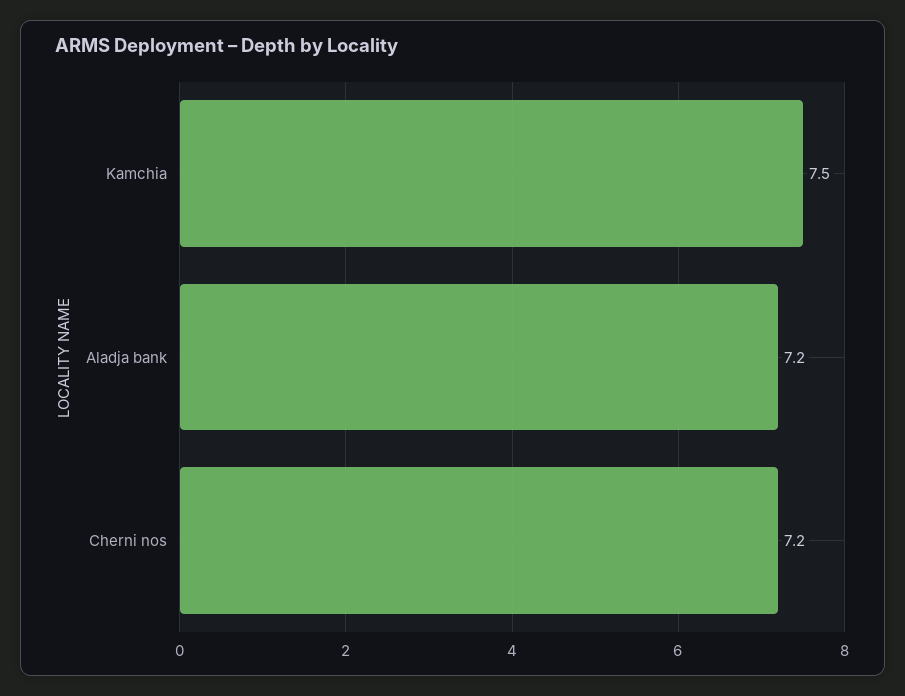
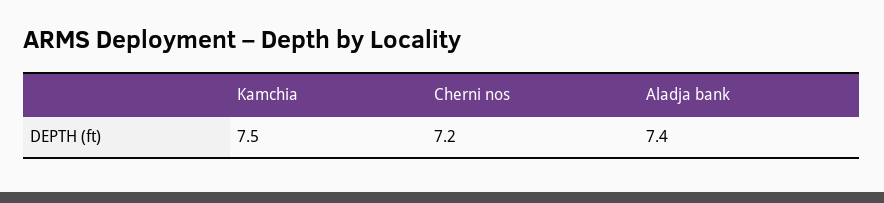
  {
    "Kamchia": 7.5,
-   "Aladja bank": 7.2,
+   "Aladja bank": 7.4,
    "Cherni nos": 7.2
  }

